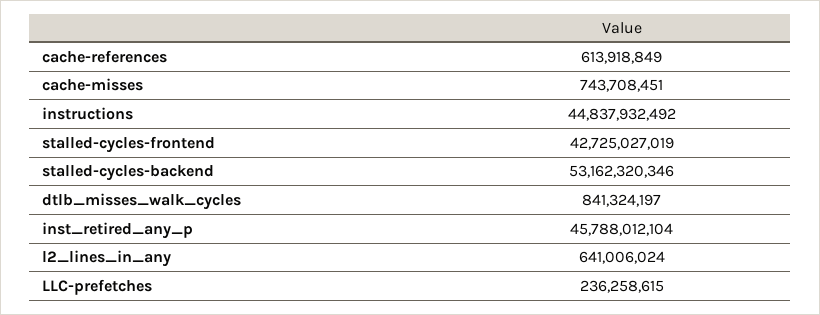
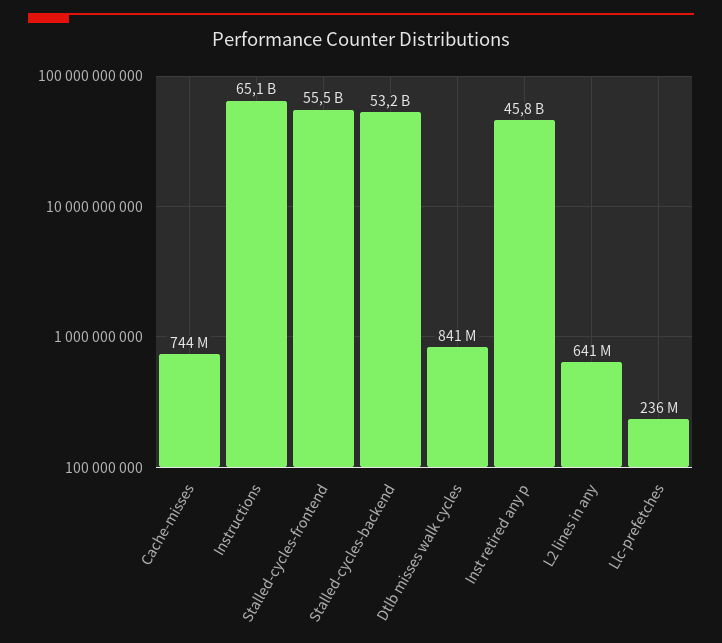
  {
-   "cache-references": 613918849,
    "cache-misses": 743708451,
-   "instructions": 44837932492,
+   "instructions": 65100000000,
-   "stalled-cycles-frontend": 42725027019,
+   "stalled-cycles-frontend": 55500000000,
    "stalled-cycles-backend": 53162320346,
    "dtlb_misses_walk_cycles": 841324197,
    "inst_retired_any_p": 45788012104,
    "l2_lines_in_any": 641006024,
    "LLC-prefetches": 236258615
  }

